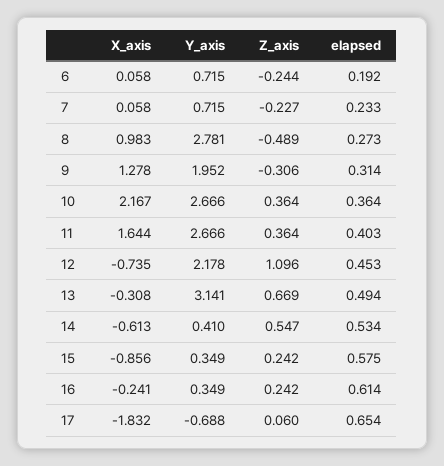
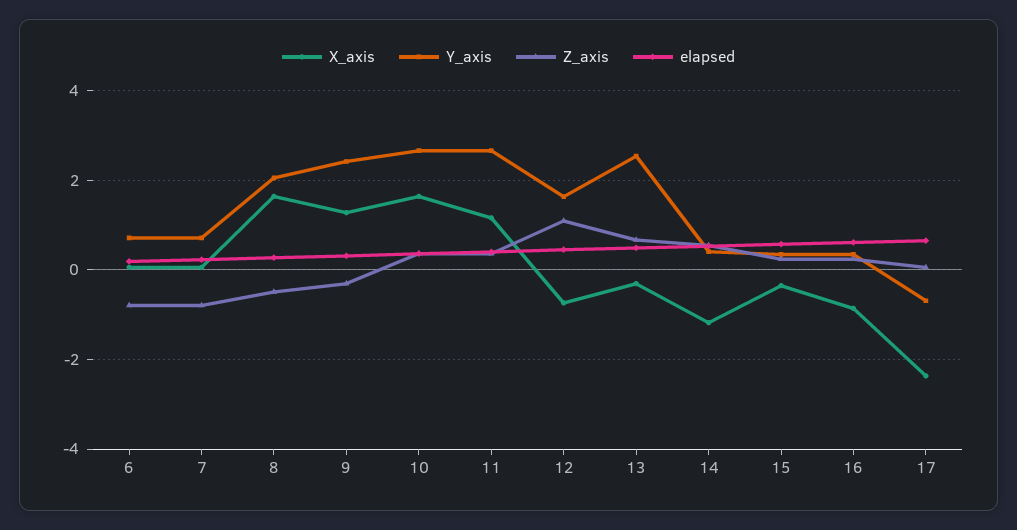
  {
    "X_axis": {
      "6": 0.058,
      "7": 0.058,
-     "8": 0.983,
+     "8": 1.6,
      "9": 1.278,
-     "10": 2.167,
+     "10": 1.6,
-     "11": 1.644,
+     "11": 1.2,
      "12": -0.735,
      "13": -0.308,
-     "14": -0.613,
+     "14": -1.2,
-     "15": -0.856,
+     "15": -0.4,
-     "16": -0.241,
+     "16": -0.8,
-     "17": -1.832
+     "17": -2.4
    },
    "Y_axis": {
      "6": 0.715,
      "7": 0.715,
-     "8": 2.781,
+     "8": 2,
-     "9": 1.952,
+     "9": 2.4,
      "10": 2.666,
      "11": 2.666,
-     "12": 2.178,
+     "12": 1.6,
-     "13": 3.141,
+     "13": 2.6,
      "14": 0.41,
      "15": 0.349,
      "16": 0.349,
      "17": -0.688
    },
    "Z_axis": {
-     "6": -0.244,
+     "6": -0.8,
-     "7": -0.227,
+     "7": -0.8,
      "8": -0.489,
      "9": -0.306,
      "10": 0.364,
      "11": 0.364,
      "12": 1.096,
      "13": 0.669,
      "14": 0.547,
      "15": 0.242,
      "16": 0.242,
      "17": 0.06
    },
    "elapsed": {
      "6": 0.192,
      "7": 0.233,
      "8": 0.273,
      "9": 0.314,
      "10": 0.364,
      "11": 0.403,
      "12": 0.453,
      "13": 0.494,
      "14": 0.534,
      "15": 0.575,
      "16": 0.614,
      "17": 0.654
    }
  }

